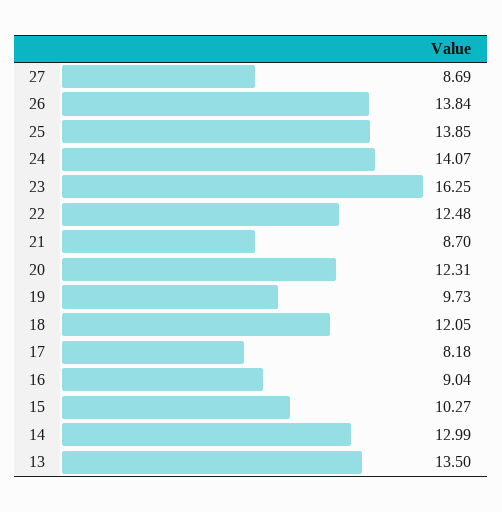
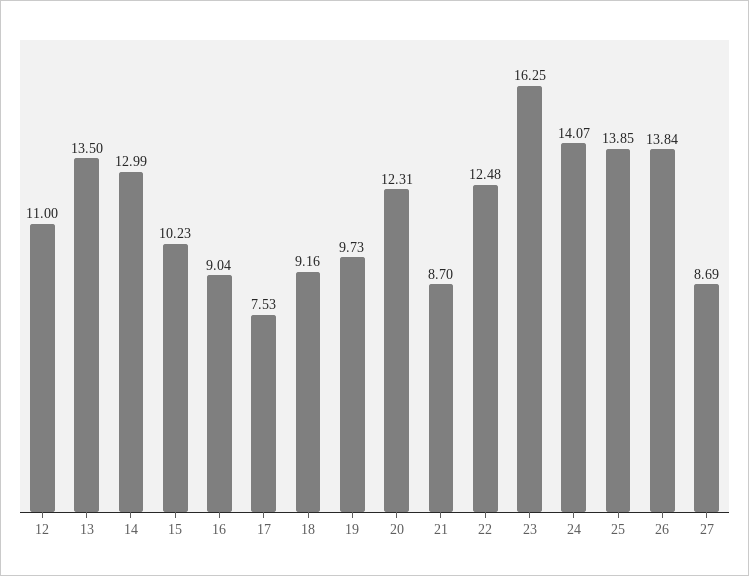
  {
    "27": 8.69,
    "26": 13.84,
    "25": 13.85,
    "24": 14.07,
    "23": 16.25,
    "22": 12.48,
    "21": 8.7,
    "20": 12.31,
    "19": 9.73,
-   "18": 12.05,
+   "18": 9.16,
-   "17": 8.18,
+   "17": 7.53,
    "16": 9.04,
-   "15": 10.27,
+   "15": 10.23,
    "14": 12.99,
-   "13": 13.5
+   "13": 13.5,
+   "12": 11
  }

